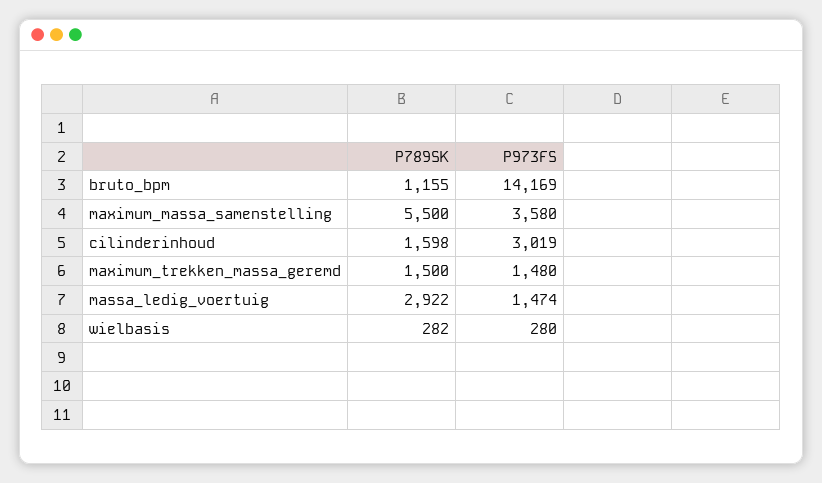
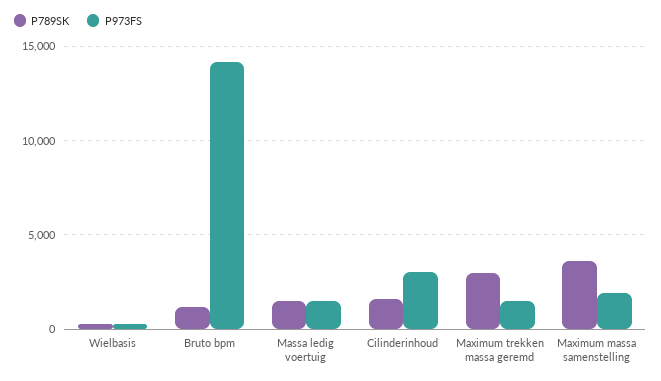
  {
    "P789SK": {
      "bruto_bpm": 1155,
-     "maximum_massa_samenstelling": 5500,
+     "maximum_massa_samenstelling": 3500,
      "cilinderinhoud": 1598,
-     "maximum_trekken_massa_geremd": 1500,
+     "maximum_trekken_massa_geremd": 3000,
-     "massa_ledig_voertuig": 2922,
+     "massa_ledig_voertuig": 1500,
      "wielbasis": 282
    },
    "P973FS": {
      "bruto_bpm": 14169,
-     "maximum_massa_samenstelling": 3580,
+     "maximum_massa_samenstelling": 2000,
      "cilinderinhoud": 3019,
      "maximum_trekken_massa_geremd": 1480,
      "massa_ledig_voertuig": 1474,
      "wielbasis": 280
    }
  }

